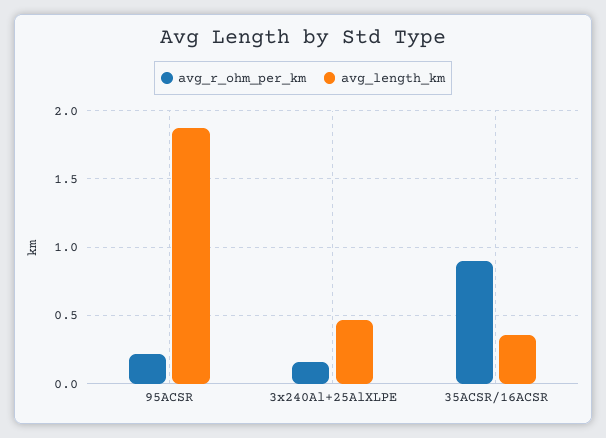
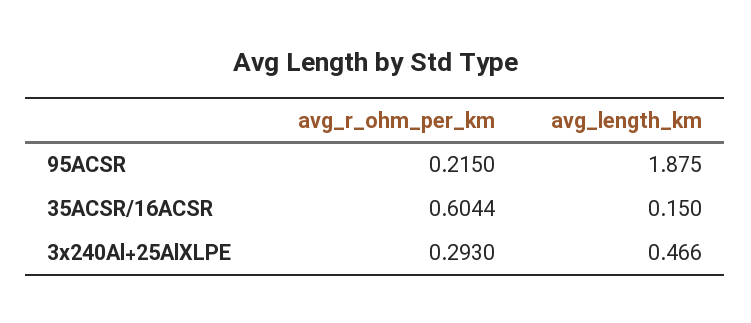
  {
    "avg_r_ohm_per_km": {
      "95ACSR": 0.215,
-     "3x240Al+25AlXLPE": 0.15,
+     "3x240Al+25AlXLPE": 0.293,
-     "35ACSR/16ACSR": 0.9
+     "35ACSR/16ACSR": 0.6044
    },
    "avg_length_km": {
      "95ACSR": 1.875,
      "3x240Al+25AlXLPE": 0.466,
-     "35ACSR/16ACSR": 0.35
+     "35ACSR/16ACSR": 0.15
    }
  }

